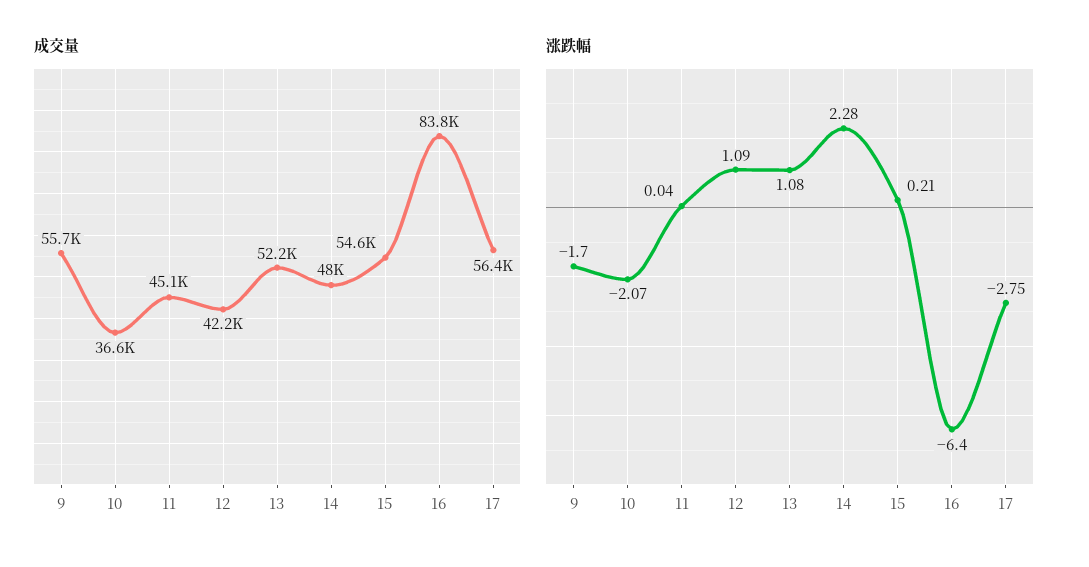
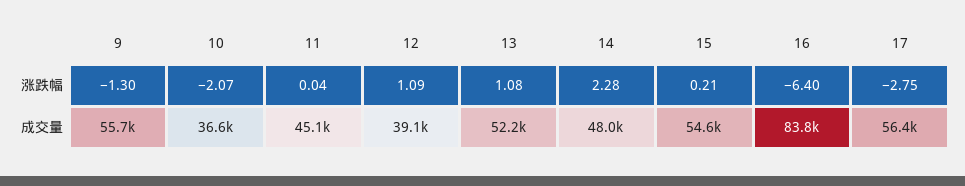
  {
    "成交量": {
      "9": 55700,
      "10": 36600,
      "11": 45100,
-     "12": 42200,
+     "12": 39100,
      "13": 52200,
      "14": 48000,
      "15": 54600,
      "16": 83800,
      "17": 56400
    },
    "涨跌幅": {
-     "9": -1.7,
+     "9": -1.3,
      "10": -2.07,
      "11": 0.04,
      "12": 1.09,
      "13": 1.08,
      "14": 2.28,
      "15": 0.21,
      "16": -6.4,
      "17": -2.75
    }
  }

